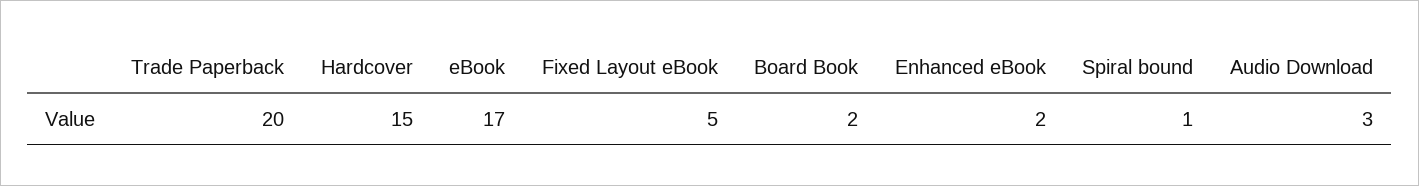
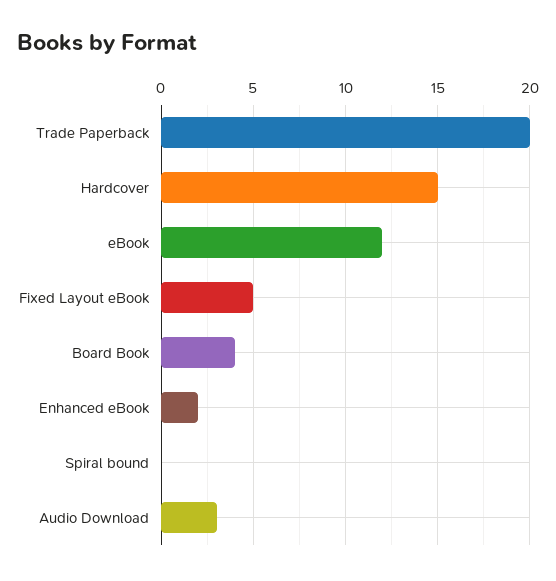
  {
    "Trade Paperback": 20,
    "Hardcover": 15,
-   "eBook": 17,
+   "eBook": 12,
    "Fixed Layout eBook": 5,
-   "Board Book": 2,
+   "Board Book": 4,
    "Enhanced eBook": 2,
-   "Spiral bound": 1,
+   "Spiral bound": 0,
    "Audio Download": 3
  }

